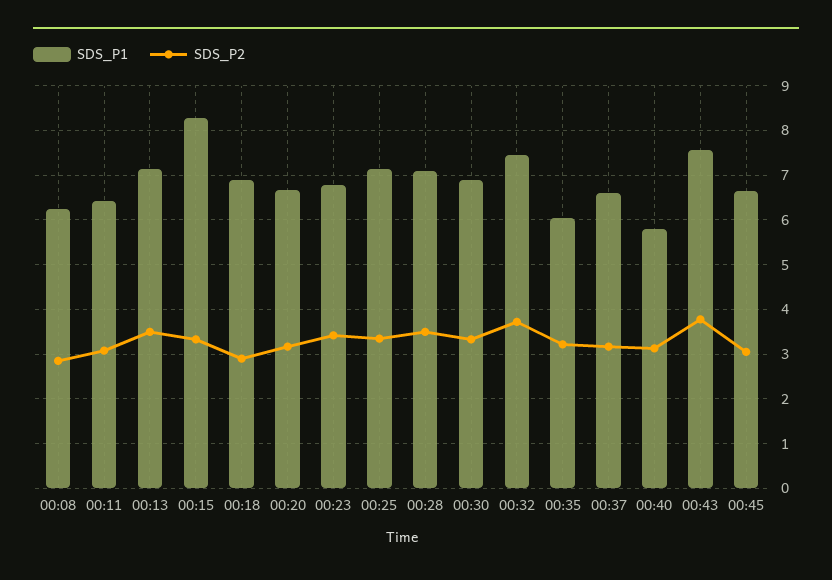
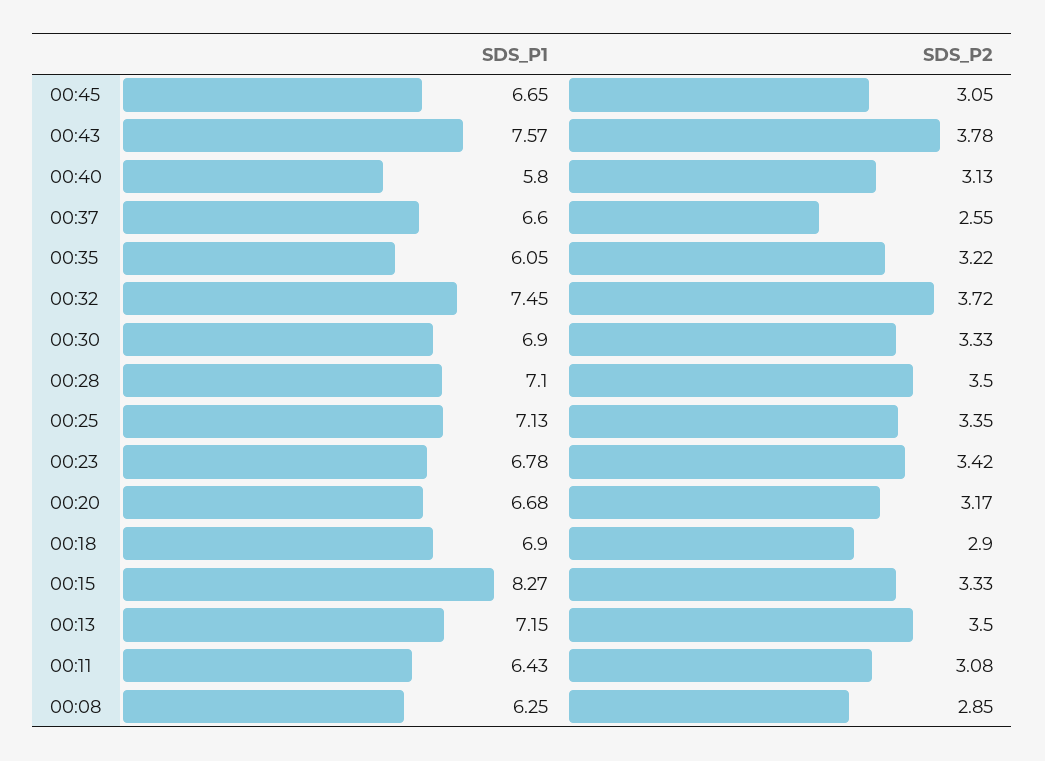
  {
    "SDS_P1": {
      "00:08": 6.25,
      "00:11": 6.43,
      "00:13": 7.15,
      "00:15": 8.27,
      "00:18": 6.9,
      "00:20": 6.68,
      "00:23": 6.78,
      "00:25": 7.13,
      "00:28": 7.1,
      "00:30": 6.9,
      "00:32": 7.45,
      "00:35": 6.05,
      "00:37": 6.6,
      "00:40": 5.8,
      "00:43": 7.57,
      "00:45": 6.65
    },
    "SDS_P2": {
      "00:08": 2.85,
      "00:11": 3.08,
      "00:13": 3.5,
      "00:15": 3.33,
      "00:18": 2.9,
      "00:20": 3.17,
      "00:23": 3.42,
      "00:25": 3.35,
      "00:28": 3.5,
      "00:30": 3.33,
      "00:32": 3.72,
      "00:35": 3.22,
-     "00:37": 3.2,
+     "00:37": 2.55,
      "00:40": 3.13,
      "00:43": 3.78,
      "00:45": 3.05
    }
  }

